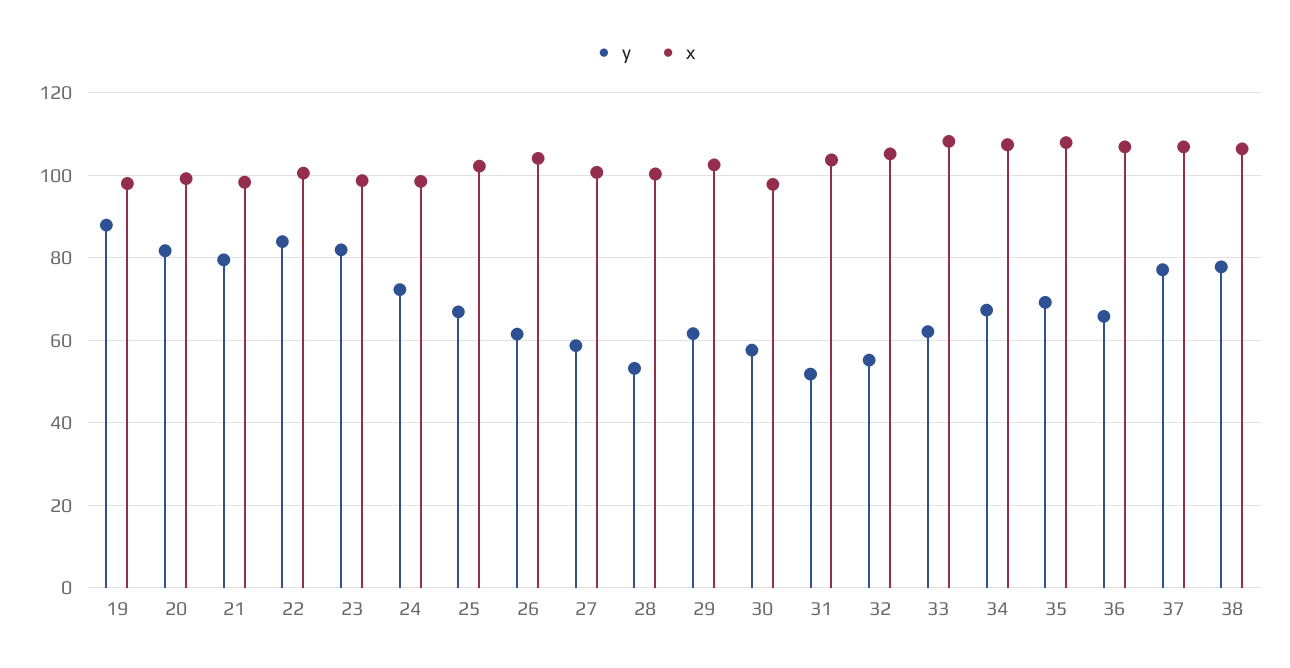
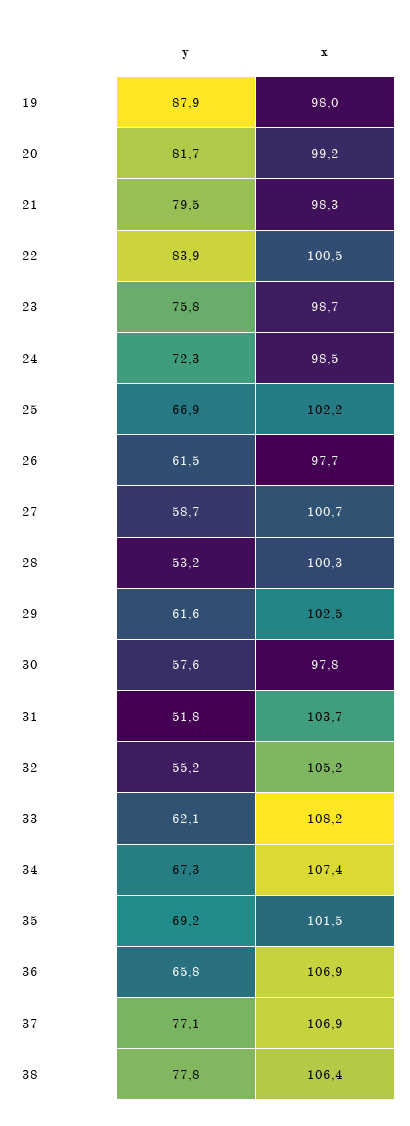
  {
    "y": {
      "19": 87.9,
      "20": 81.7,
      "21": 79.5,
      "22": 83.9,
-     "23": 82,
+     "23": 75.8,
      "24": 72.3,
      "25": 66.9,
      "26": 61.5,
      "27": 58.7,
      "28": 53.2,
      "29": 61.6,
      "30": 57.6,
      "31": 51.8,
      "32": 55.2,
      "33": 62.1,
      "34": 67.3,
      "35": 69.2,
      "36": 65.8,
      "37": 77.1,
      "38": 77.8
    },
    "x": {
      "19": 98,
      "20": 99.2,
      "21": 98.3,
      "22": 100.5,
      "23": 98.7,
      "24": 98.5,
      "25": 102.2,
-     "26": 104,
+     "26": 97.7,
      "27": 100.7,
      "28": 100.3,
      "29": 102.5,
      "30": 97.8,
      "31": 103.7,
      "32": 105.2,
      "33": 108.2,
      "34": 107.4,
-     "35": 108,
+     "35": 101.5,
      "36": 106.9,
      "37": 106.9,
      "38": 106.4
    }
  }

